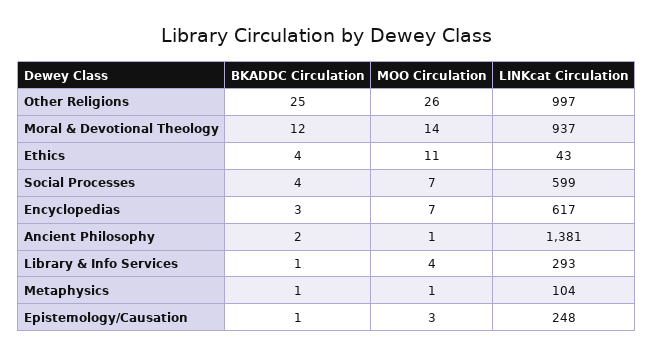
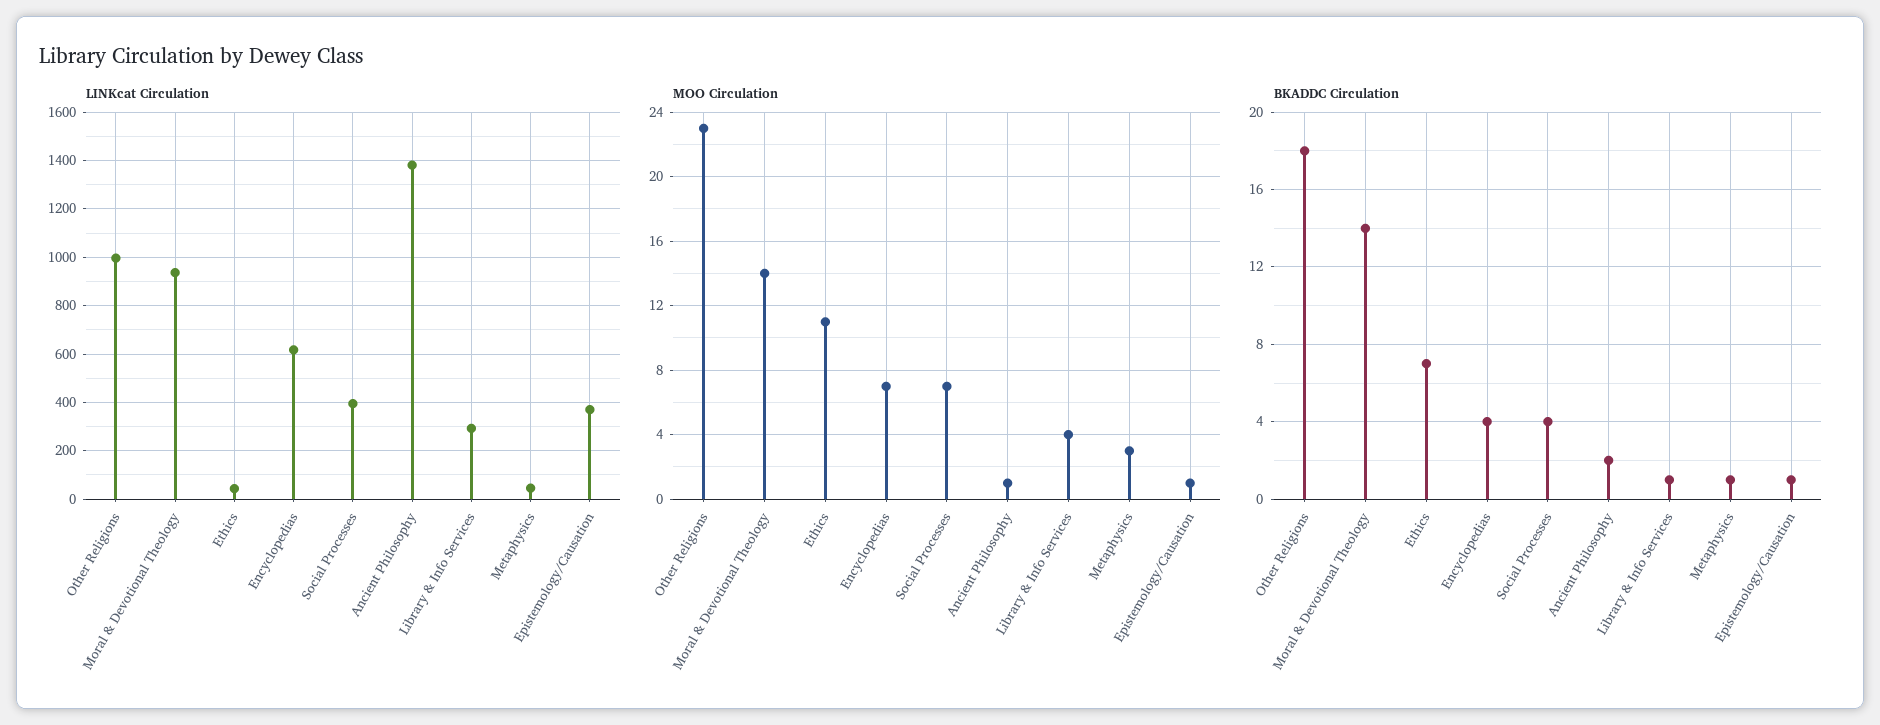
  {
    "BKADDC Circulation": {
-     "Other Religions": 25,
+     "Other Religions": 18,
-     "Moral & Devotional Theology": 12,
+     "Moral & Devotional Theology": 14,
-     "Ethics": 4,
+     "Ethics": 7,
      "Social Processes": 4,
-     "Encyclopedias": 3,
+     "Encyclopedias": 4,
      "Ancient Philosophy": 2,
      "Library & Info Services": 1,
      "Metaphysics": 1,
      "Epistemology/Causation": 1
    },
    "MOO Circulation": {
-     "Other Religions": 26,
+     "Other Religions": 23,
      "Moral & Devotional Theology": 14,
      "Ethics": 11,
      "Social Processes": 7,
      "Encyclopedias": 7,
      "Ancient Philosophy": 1,
      "Library & Info Services": 4,
-     "Metaphysics": 1,
+     "Metaphysics": 3,
-     "Epistemology/Causation": 3
+     "Epistemology/Causation": 1
    },
    "LINKcat Circulation": {
      "Other Religions": 997,
      "Moral & Devotional Theology": 937,
      "Ethics": 43,
-     "Social Processes": 599,
+     "Social Processes": 400,
      "Encyclopedias": 617,
      "Ancient Philosophy": 1381,
      "Library & Info Services": 293,
-     "Metaphysics": 104,
+     "Metaphysics": 50,
-     "Epistemology/Causation": 248
+     "Epistemology/Causation": 375
    }
  }

